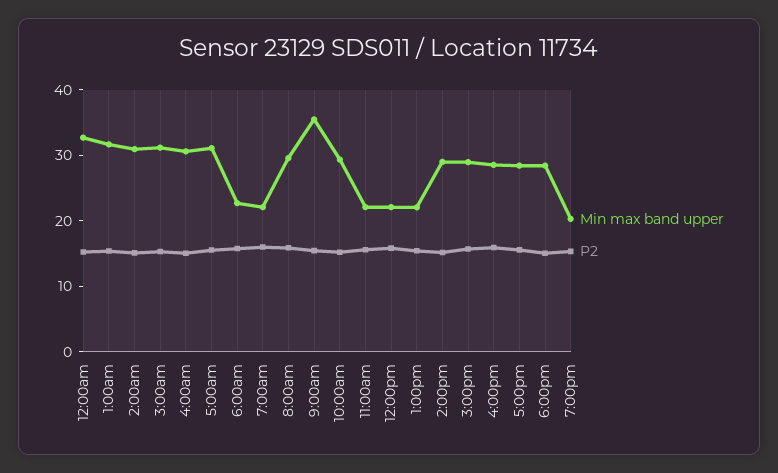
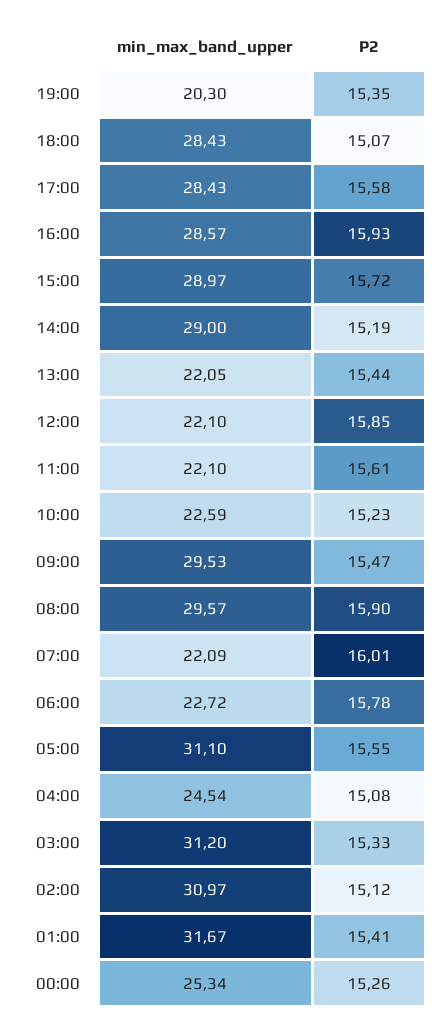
  {
    "Min max band upper": {
-     "12:00am": 32,
+     "12:00am": 25.34,
      "1:00am": 31.67,
      "2:00am": 30.97,
      "3:00am": 31.2,
-     "4:00am": 30,
+     "4:00am": 24.54,
      "5:00am": 31.1,
      "6:00am": 22.72,
      "7:00am": 22.09,
      "8:00am": 29.57,
-     "9:00am": 36,
+     "9:00am": 29.53,
-     "10:00am": 30,
+     "10:00am": 22.59,
      "11:00am": 22.1,
      "12:00pm": 22.1,
      "1:00pm": 22.05,
      "2:00pm": 29,
      "3:00pm": 28.97,
      "4:00pm": 28.57,
      "5:00pm": 28.43,
      "6:00pm": 28.43,
      "7:00pm": 20.3
    },
    "P2": {
      "12:00am": 15.26,
      "1:00am": 15.41,
      "2:00am": 15.12,
      "3:00am": 15.33,
      "4:00am": 15.08,
      "5:00am": 15.55,
      "6:00am": 15.78,
      "7:00am": 16.01,
      "8:00am": 15.9,
      "9:00am": 15.47,
      "10:00am": 15.23,
      "11:00am": 15.61,
      "12:00pm": 15.85,
      "1:00pm": 15.44,
      "2:00pm": 15.19,
      "3:00pm": 15.72,
      "4:00pm": 15.93,
      "5:00pm": 15.58,
      "6:00pm": 15.07,
      "7:00pm": 15.35
    }
  }

